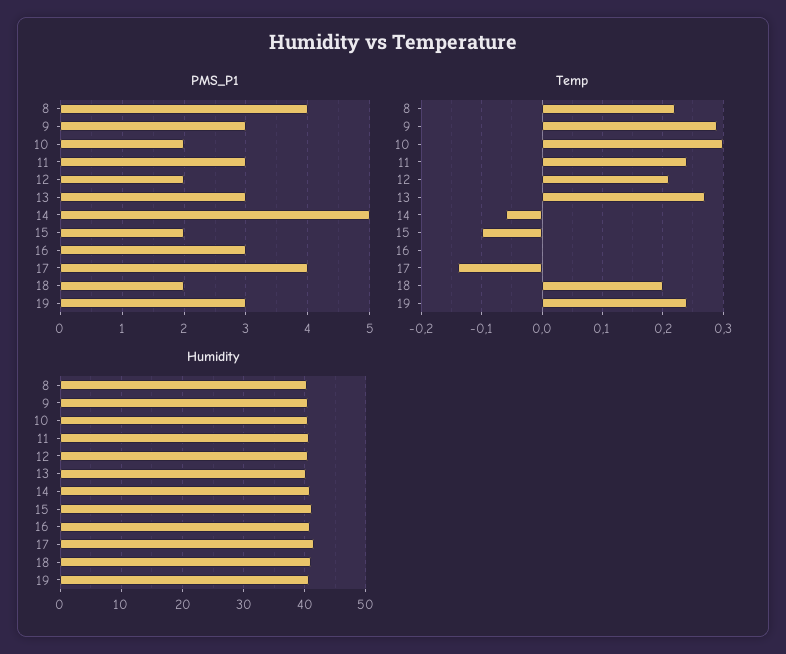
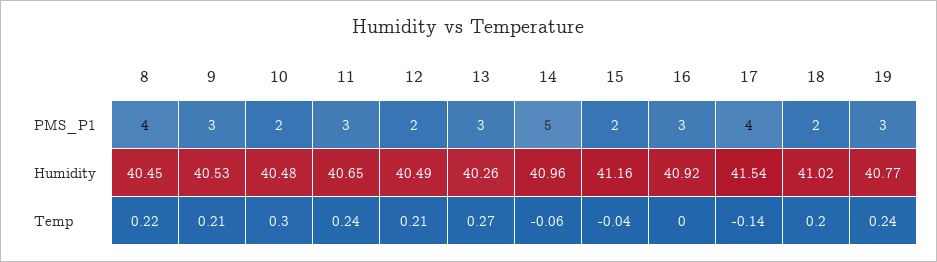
  {
    "PMS_P1": {
      "8": 4,
      "9": 3,
      "10": 2,
      "11": 3,
      "12": 2,
      "13": 3,
      "14": 5,
      "15": 2,
      "16": 3,
      "17": 4,
      "18": 2,
      "19": 3
    },
    "Temp": {
      "8": 0.22,
-     "9": 0.29,
+     "9": 0.21,
      "10": 0.3,
      "11": 0.24,
      "12": 0.21,
      "13": 0.27,
      "14": -0.06,
-     "15": -0.1,
+     "15": -0.04,
      "16": 0,
      "17": -0.14,
      "18": 0.2,
      "19": 0.24
    },
    "Humidity": {
      "8": 40.45,
      "9": 40.53,
      "10": 40.48,
      "11": 40.65,
      "12": 40.49,
      "13": 40.26,
      "14": 40.96,
      "15": 41.16,
      "16": 40.92,
      "17": 41.54,
      "18": 41.02,
      "19": 40.77
    }
  }

